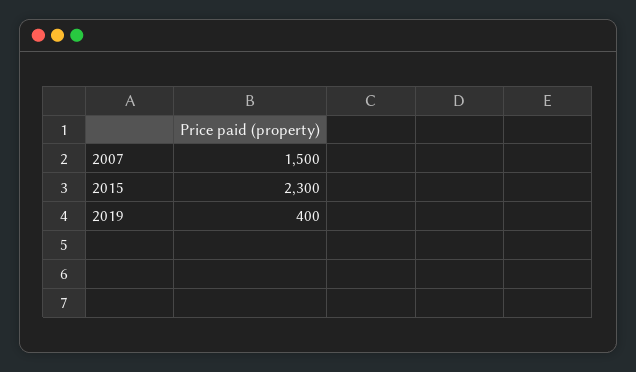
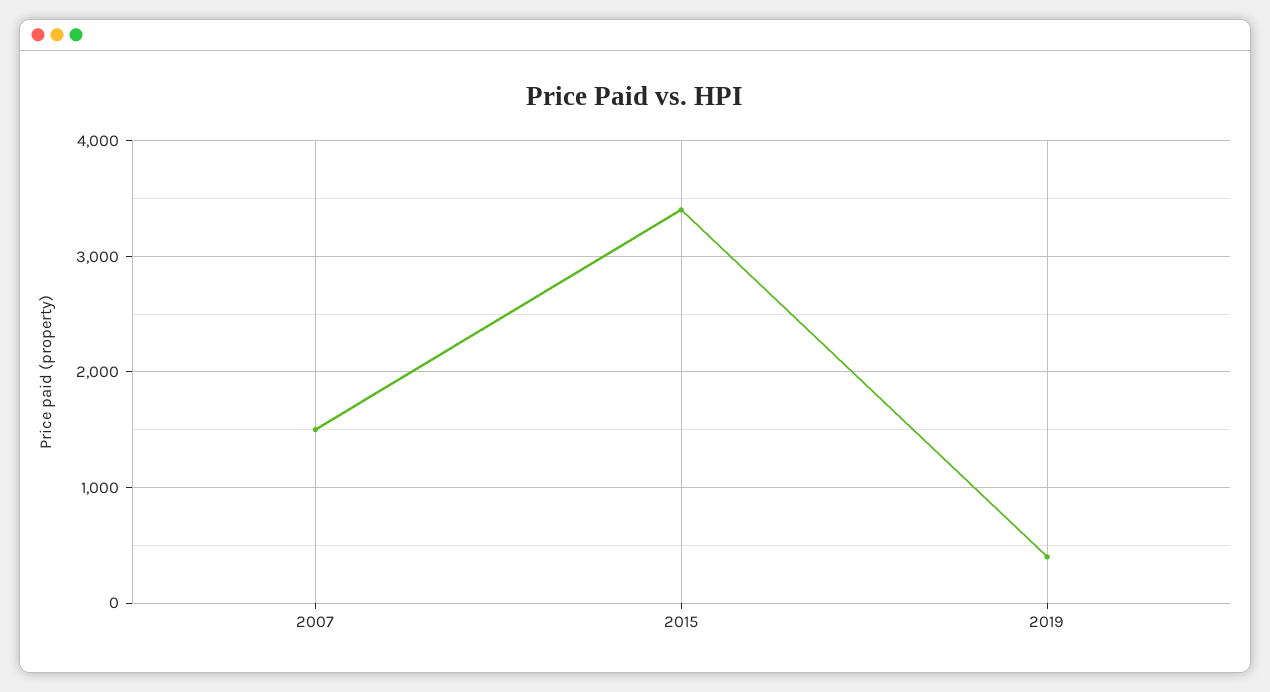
  {
    "2007": 1500,
-   "2015": 2300,
+   "2015": 3400,
    "2019": 400
  }

